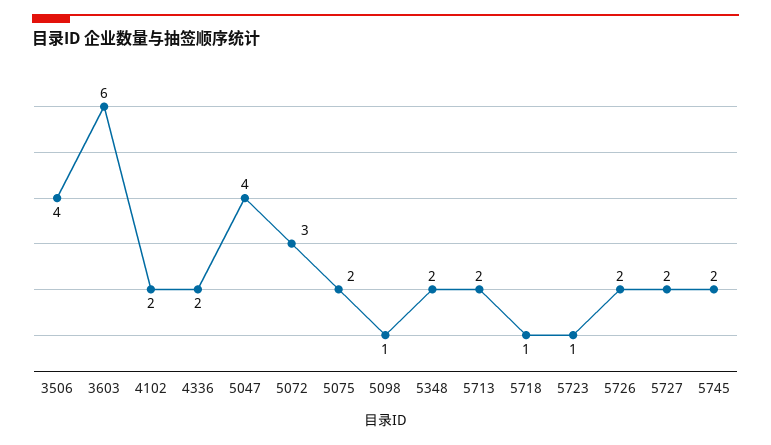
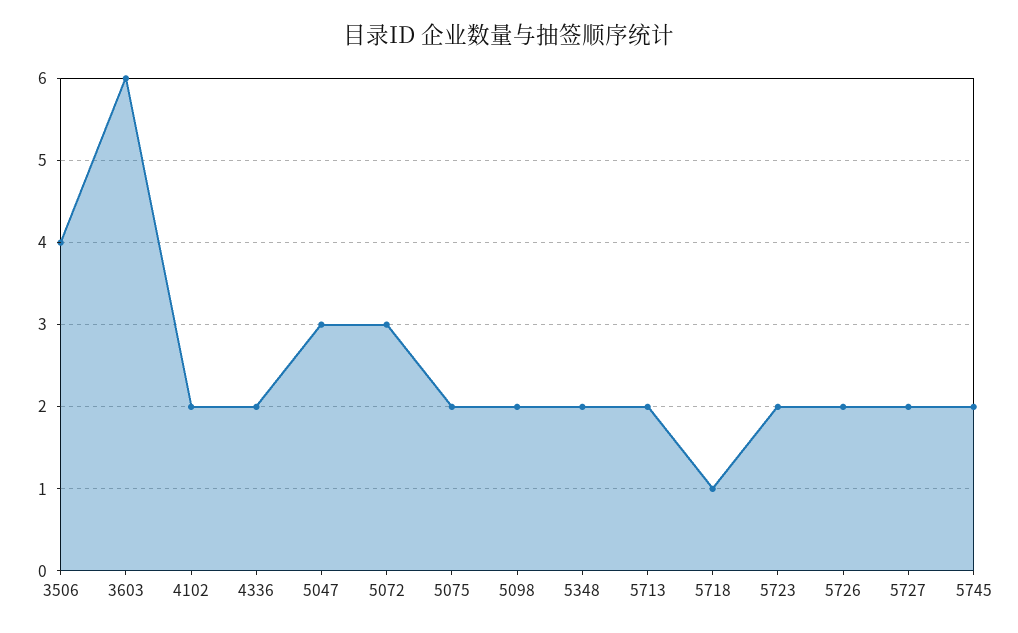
  {
    "3506": 4,
    "3603": 6,
    "4102": 2,
    "4336": 2,
-   "5047": 4,
+   "5047": 3,
    "5072": 3,
    "5075": 2,
-   "5098": 1,
+   "5098": 2,
    "5348": 2,
    "5713": 2,
    "5718": 1,
-   "5723": 1,
+   "5723": 2,
    "5726": 2,
    "5727": 2,
    "5745": 2
  }

